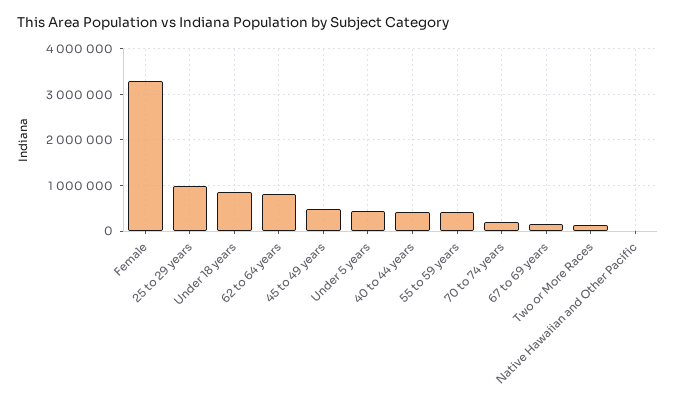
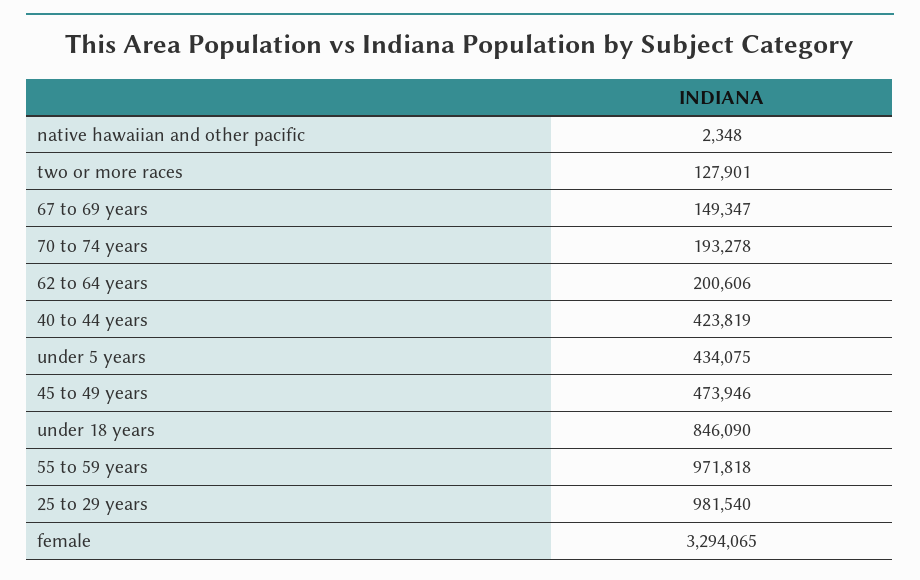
  {
    "Female": 3294065,
    "25 to 29 years": 981540,
    "Under 18 years": 846090,
-   "62 to 64 years": 800000,
+   "62 to 64 years": 200606,
    "45 to 49 years": 473946,
    "Under 5 years": 434075,
    "40 to 44 years": 423819,
-   "55 to 59 years": 400000,
+   "55 to 59 years": 971818,
    "70 to 74 years": 193278,
    "67 to 69 years": 149347,
    "Two or More Races": 127901,
    "Native Hawaiian and Other Pacific": 2348
  }

